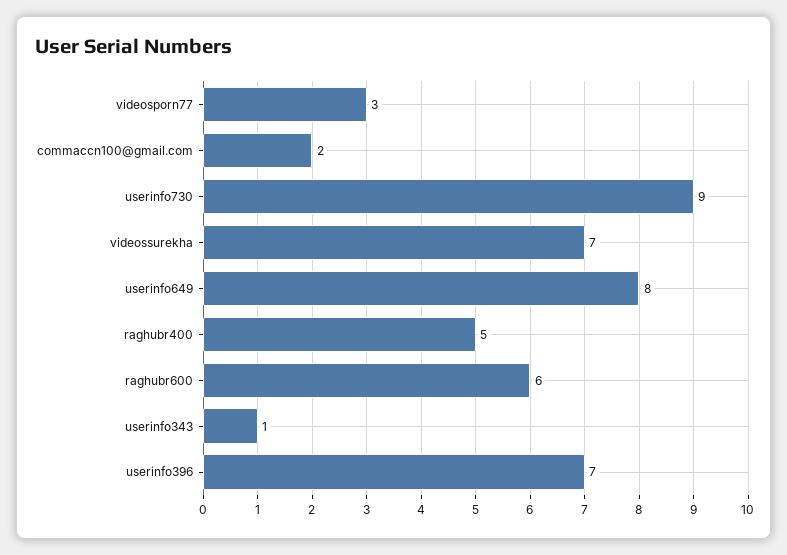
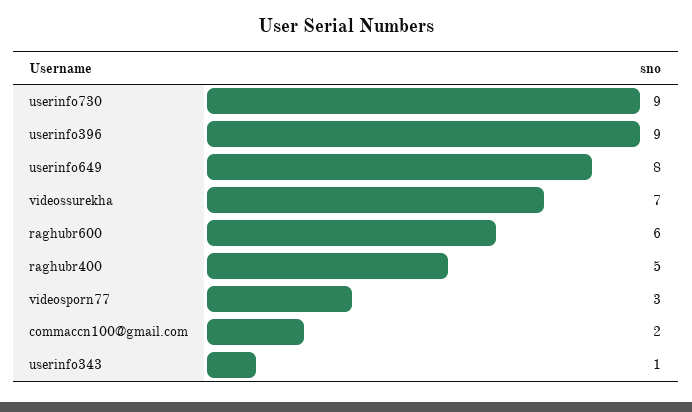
  {
    "videosporn77": 3,
    "commaccn100@gmail.com": 2,
    "userinfo730": 9,
    "videossurekha": 7,
    "userinfo649": 8,
    "raghubr400": 5,
    "raghubr600": 6,
    "userinfo343": 1,
-   "userinfo396": 7
+   "userinfo396": 9
  }

